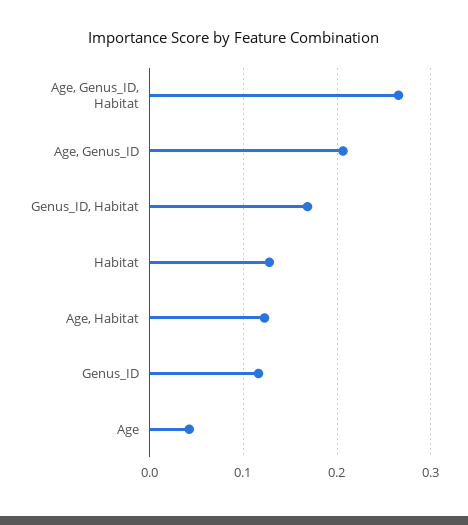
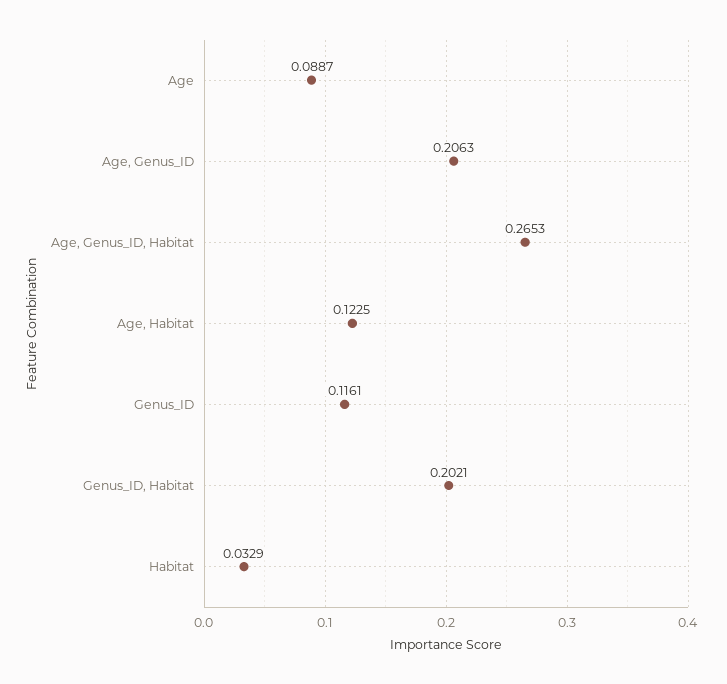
  {
    "Age, Genus_ID, Habitat": 0.2653,
    "Age, Genus_ID": 0.2063,
-   "Genus_ID, Habitat": 0.17,
+   "Genus_ID, Habitat": 0.2021,
-   "Habitat": 0.13,
+   "Habitat": 0.0329,
    "Age, Habitat": 0.1225,
    "Genus_ID": 0.1161,
-   "Age": 0.04
+   "Age": 0.0887
  }

